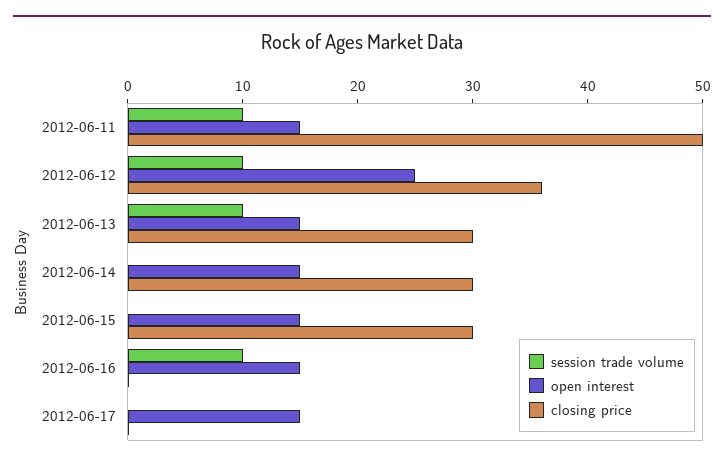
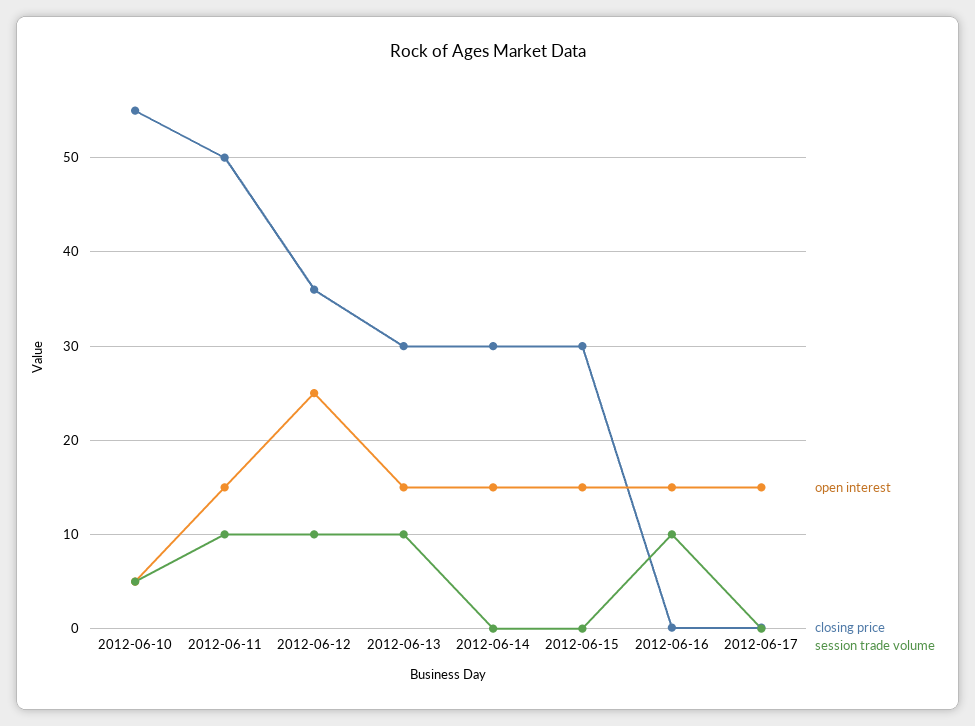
  {
    "session trade volume": {
      "2012-06-11": 10,
      "2012-06-12": 10,
      "2012-06-13": 10,
      "2012-06-14": 0,
      "2012-06-15": 0,
      "2012-06-16": 10,
-     "2012-06-17": 0
+     "2012-06-17": 0,
+     "2012-06-10": 5
    },
    "open interest": {
      "2012-06-11": 15,
      "2012-06-12": 25,
      "2012-06-13": 15,
      "2012-06-14": 15,
      "2012-06-15": 15,
      "2012-06-16": 15,
-     "2012-06-17": 15
+     "2012-06-17": 15,
+     "2012-06-10": 5
    },
    "closing price": {
      "2012-06-11": 50,
      "2012-06-12": 36,
      "2012-06-13": 30,
      "2012-06-14": 30,
      "2012-06-15": 30,
      "2012-06-16": 0,
-     "2012-06-17": 0
+     "2012-06-17": 0,
+     "2012-06-10": 55
    }
  }

